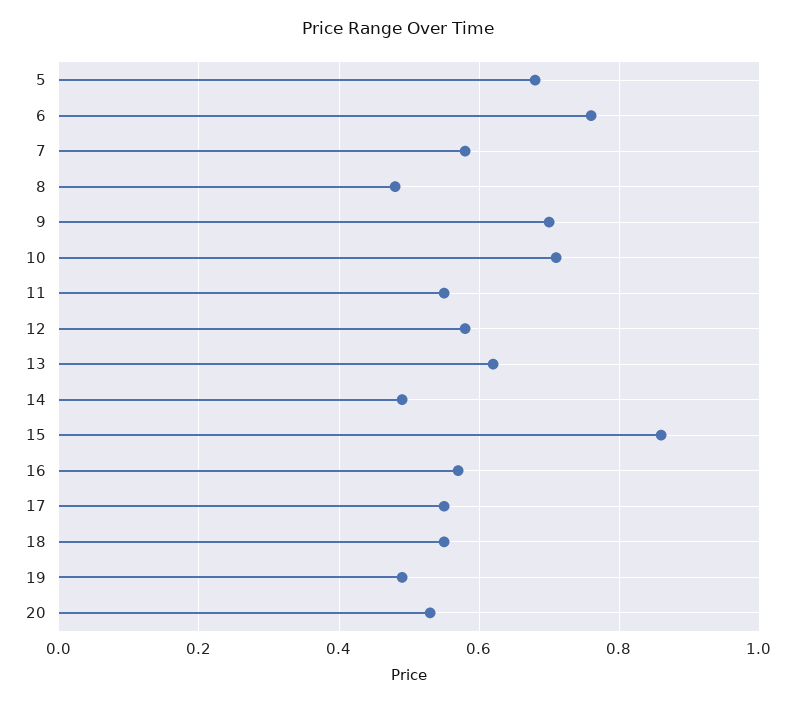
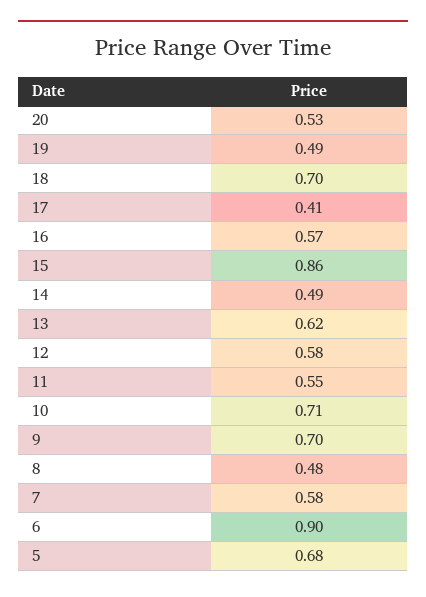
  {
    "5": 0.68,
-   "6": 0.75,
+   "6": 0.9,
    "7": 0.58,
    "8": 0.48,
    "9": 0.7,
    "10": 0.71,
    "11": 0.55,
    "12": 0.58,
    "13": 0.62,
    "14": 0.49,
    "15": 0.86,
    "16": 0.57,
-   "17": 0.55,
+   "17": 0.41,
-   "18": 0.55,
+   "18": 0.7,
    "19": 0.49,
    "20": 0.53
  }

